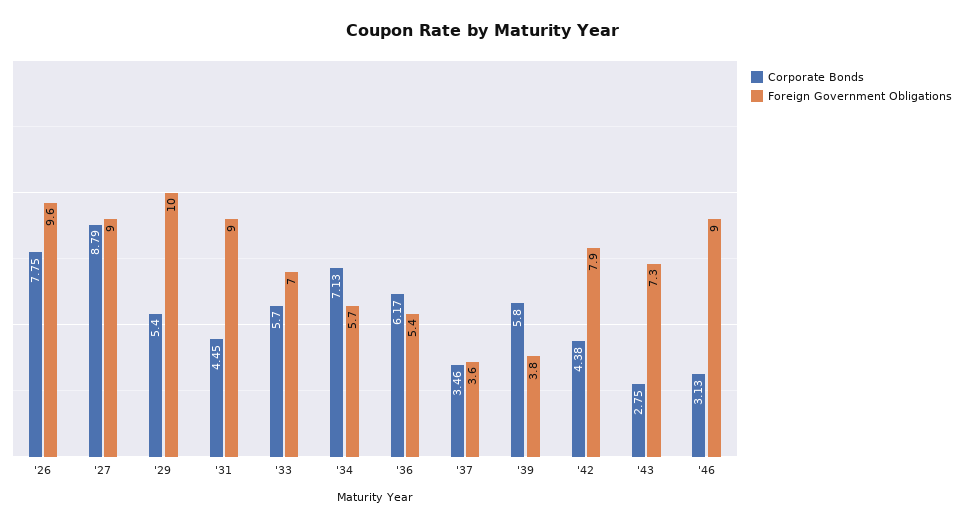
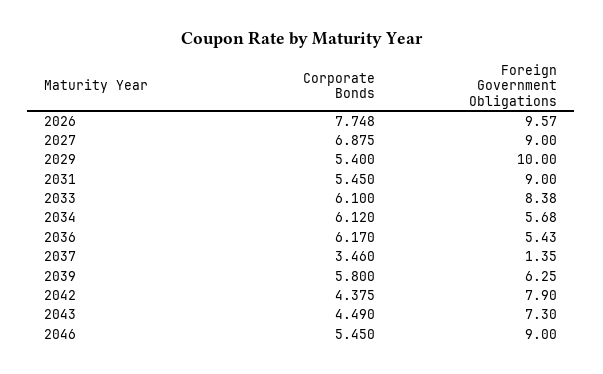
  {
    "Corporate Bonds": {
      "'26": 7.748,
-     "'27": 8.79,
+     "'27": 6.875,
      "'29": 5.4,
-     "'31": 4.45,
+     "'31": 5.45,
-     "'33": 5.7,
+     "'33": 6.1,
-     "'34": 7.13,
+     "'34": 6.12,
      "'36": 6.17,
      "'37": 3.46,
      "'39": 5.8,
      "'42": 4.375,
-     "'43": 2.75,
+     "'43": 4.49,
-     "'46": 3.13
+     "'46": 5.45
    },
    "Foreign Government Obligations": {
      "'26": 9.57,
      "'27": 9,
      "'29": 10,
      "'31": 9,
-     "'33": 7,
+     "'33": 8.38,
      "'34": 5.68,
      "'36": 5.43,
-     "'37": 3.6,
+     "'37": 1.35,
-     "'39": 3.8,
+     "'39": 6.25,
      "'42": 7.9,
      "'43": 7.3,
      "'46": 9
    }
  }

